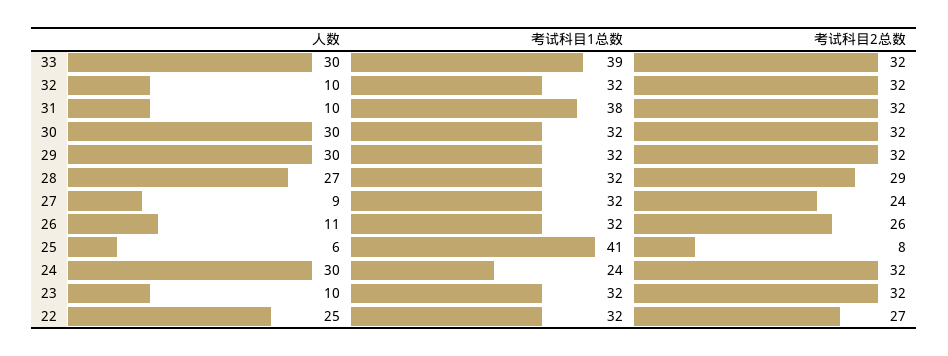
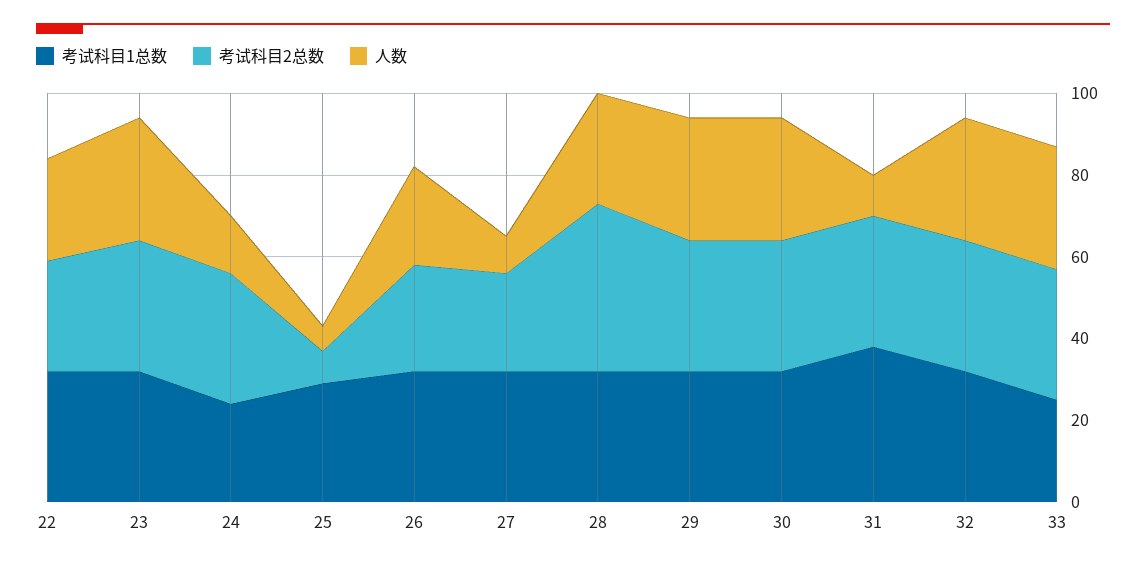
  {
    "人数": {
      "33": 30,
-     "32": 10,
+     "32": 30,
      "31": 10,
      "30": 30,
      "29": 30,
      "28": 27,
      "27": 9,
-     "26": 11,
+     "26": 25,
      "25": 6,
-     "24": 30,
+     "24": 15,
-     "23": 10,
+     "23": 30,
      "22": 25
    },
    "考试科目1总数": {
-     "33": 39,
+     "33": 25,
      "32": 32,
      "31": 38,
      "30": 32,
      "29": 32,
      "28": 32,
      "27": 32,
      "26": 32,
-     "25": 41,
+     "25": 30,
      "24": 24,
      "23": 32,
      "22": 32
    },
    "考试科目2总数": {
      "33": 32,
      "32": 32,
      "31": 32,
      "30": 32,
      "29": 32,
-     "28": 29,
+     "28": 40,
      "27": 24,
      "26": 26,
      "25": 8,
      "24": 32,
      "23": 32,
      "22": 27
    }
  }

